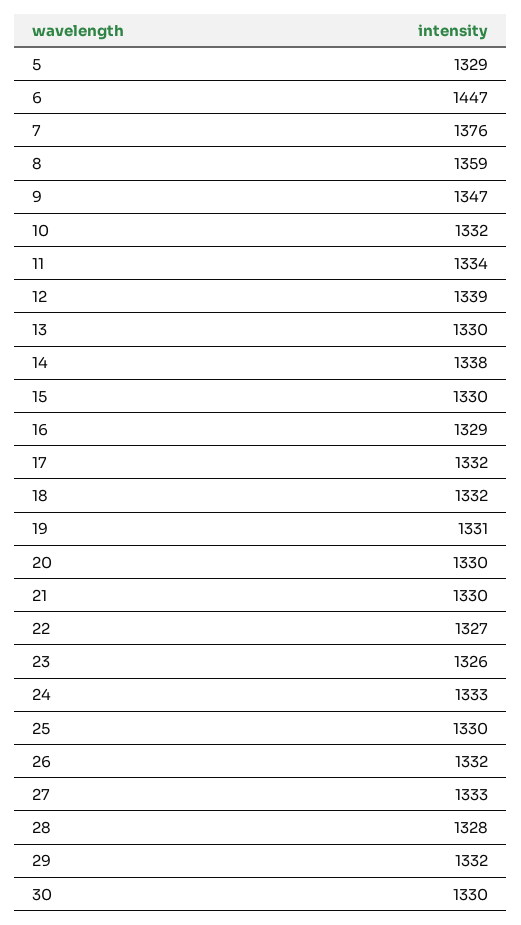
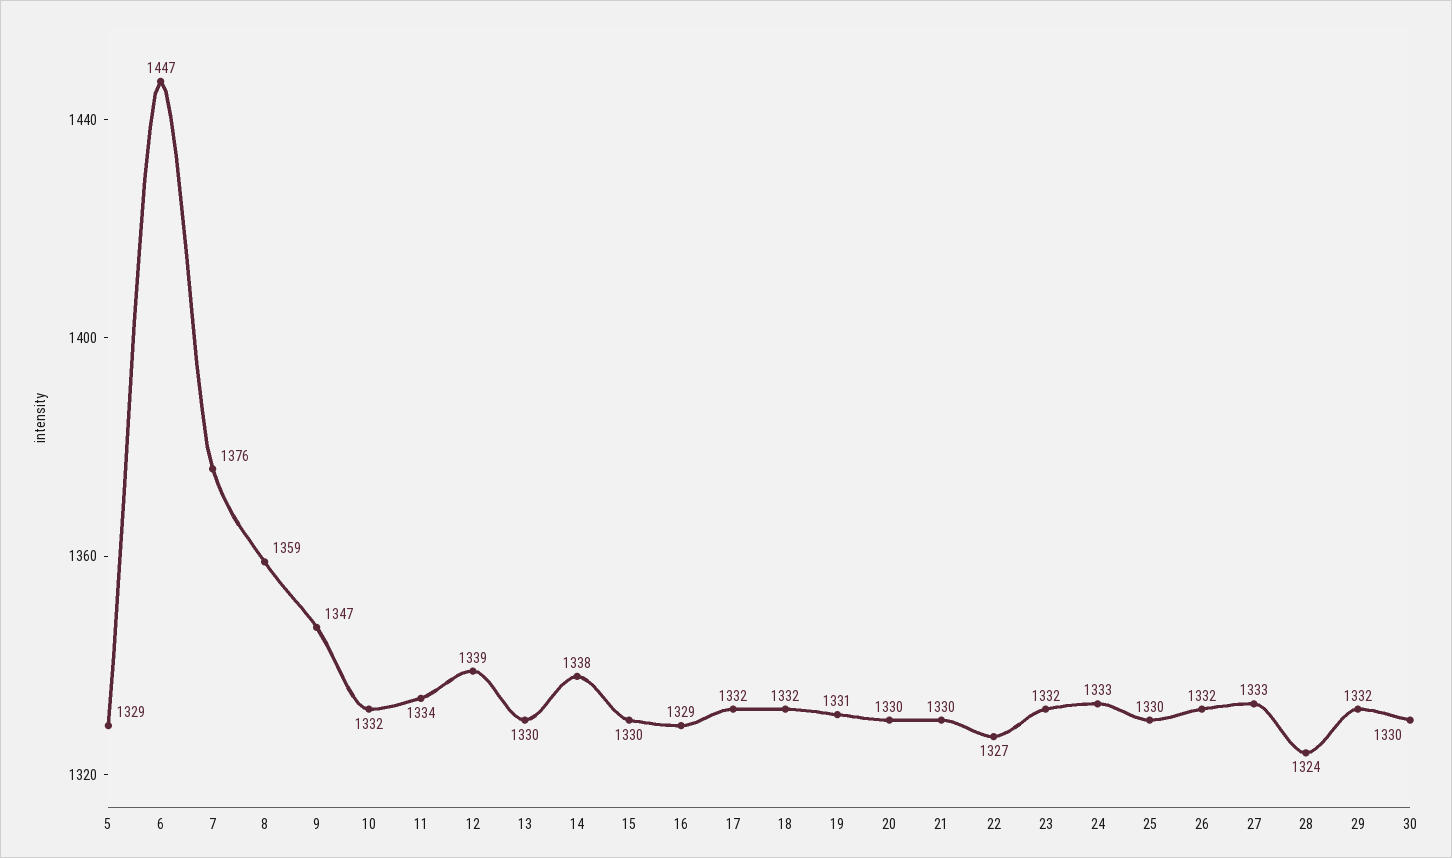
  {
    "5": 1329,
    "6": 1447,
    "7": 1376,
    "8": 1359,
    "9": 1347,
    "10": 1332,
    "11": 1334,
    "12": 1339,
    "13": 1330,
    "14": 1338,
    "15": 1330,
    "16": 1329,
    "17": 1332,
    "18": 1332,
    "19": 1331,
    "20": 1330,
    "21": 1330,
    "22": 1327,
-   "23": 1326,
+   "23": 1332,
    "24": 1333,
    "25": 1330,
    "26": 1332,
    "27": 1333,
-   "28": 1328,
+   "28": 1324,
    "29": 1332,
    "30": 1330
  }

